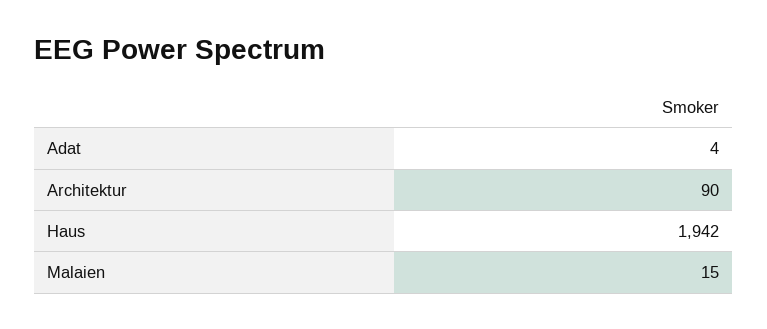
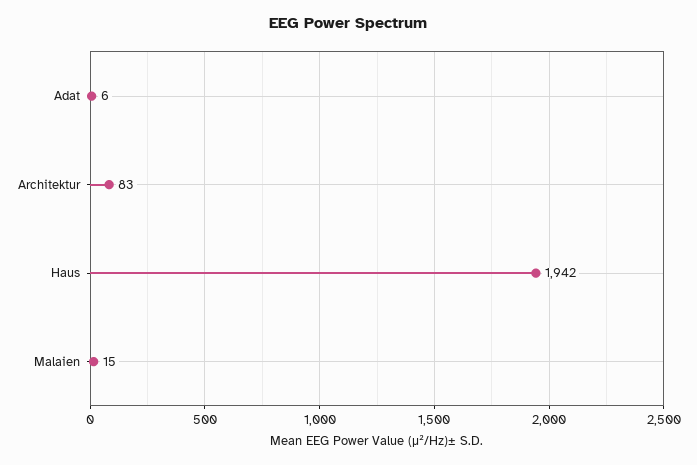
  {
-   "Adat": 4,
+   "Adat": 6,
-   "Architektur": 90,
+   "Architektur": 83,
    "Haus": 1942,
    "Malaien": 15
  }

